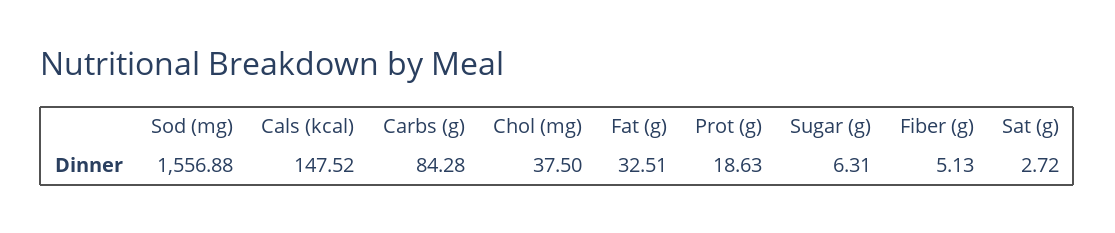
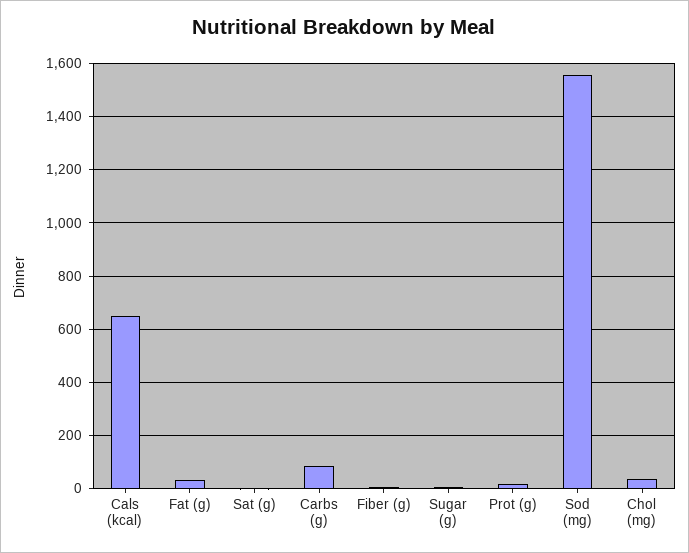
  {
    "Sod (mg)": 1556.88,
-   "Cals (kcal)": 147.52,
+   "Cals (kcal)": 650,
    "Carbs (g)": 84.28,
    "Chol (mg)": 37.5,
    "Fat (g)": 32.51,
    "Prot (g)": 18.63,
    "Sugar (g)": 6.31,
    "Fiber (g)": 5.13,
    "Sat (g)": 2.72
  }

